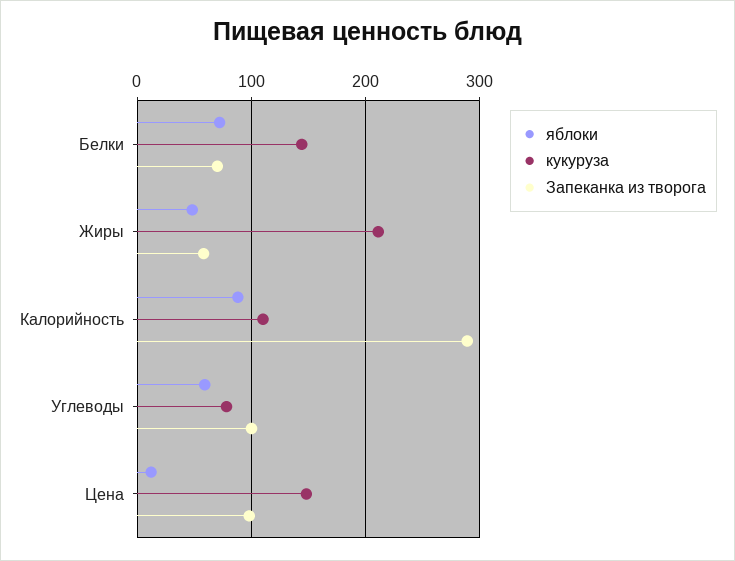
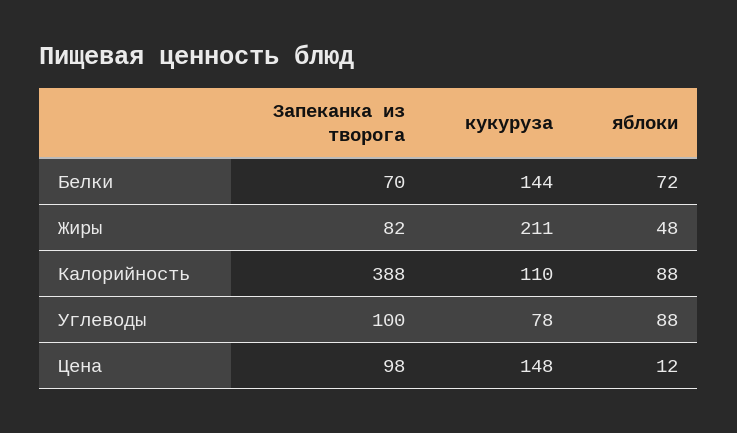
  {
    "яблоки": {
      "Белки": 72,
      "Жиры": 48,
      "Калорийность": 88,
-     "Углеводы": 60,
+     "Углеводы": 88,
      "Цена": 12
    },
    "кукуруза": {
      "Белки": 144,
      "Жиры": 211,
      "Калорийность": 110,
      "Углеводы": 78,
      "Цена": 148
    },
    "Запеканка из творога": {
      "Белки": 70,
-     "Жиры": 60,
+     "Жиры": 82,
-     "Калорийность": 290,
+     "Калорийность": 388,
      "Углеводы": 100,
      "Цена": 98
    }
  }

